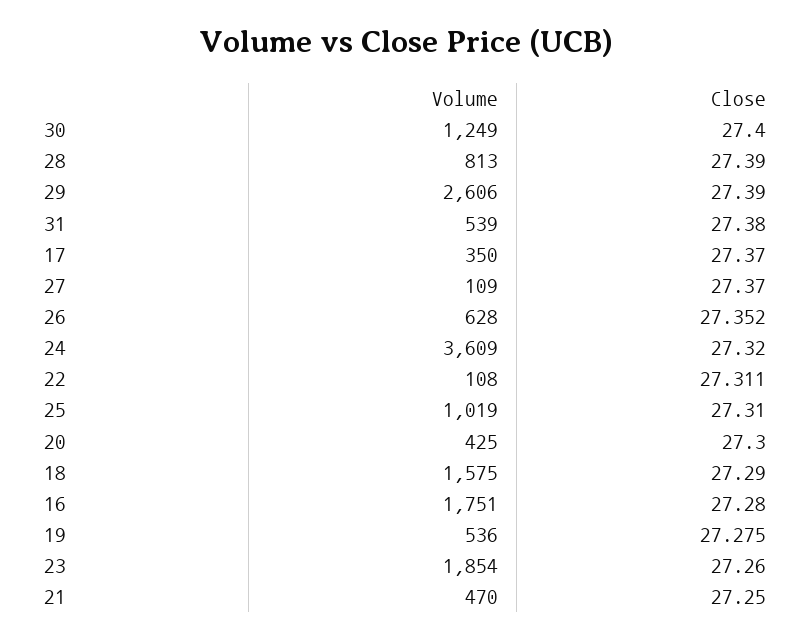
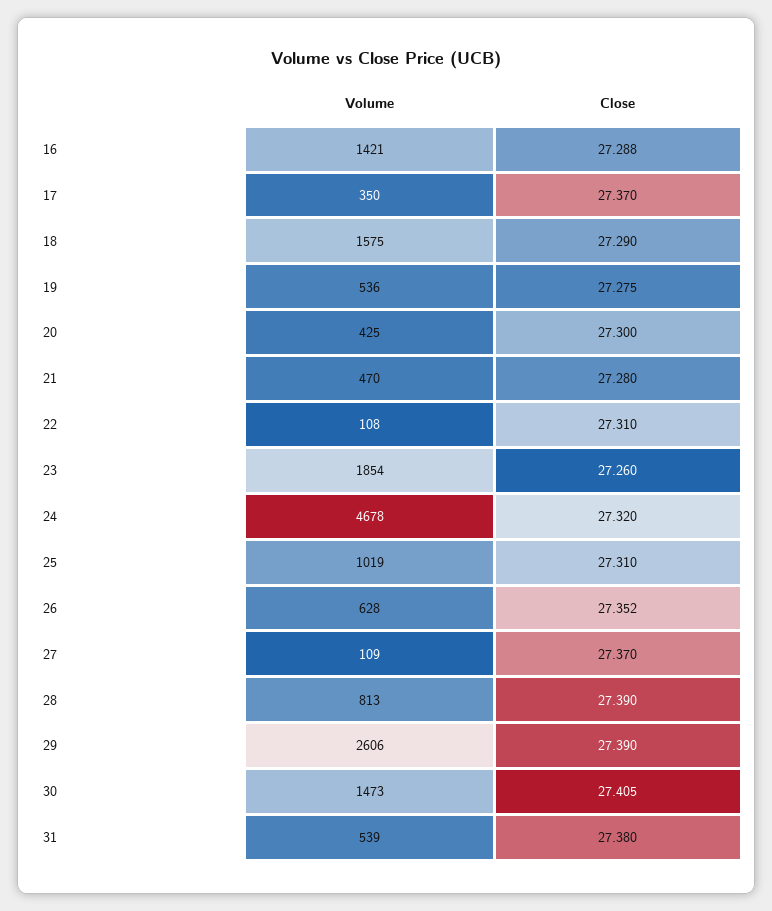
  {
    "Volume": {
-     "30": 1249,
+     "30": 1473,
      "28": 813,
      "29": 2606,
      "31": 539,
      "17": 350,
      "27": 109,
      "26": 628,
-     "24": 3609,
+     "24": 4678,
      "22": 108,
      "25": 1019,
      "20": 425,
      "18": 1575,
-     "16": 1751,
+     "16": 1421,
      "19": 536,
      "23": 1854,
      "21": 470
    },
    "Close": {
-     "30": 27.4,
+     "30": 27.405,
      "28": 27.39,
      "29": 27.39,
      "31": 27.38,
      "17": 27.37,
      "27": 27.37,
      "26": 27.352,
      "24": 27.32,
-     "22": 27.311,
+     "22": 27.31,
      "25": 27.31,
      "20": 27.3,
      "18": 27.29,
-     "16": 27.28,
+     "16": 27.288,
      "19": 27.275,
      "23": 27.26,
-     "21": 27.25
+     "21": 27.28
    }
  }

